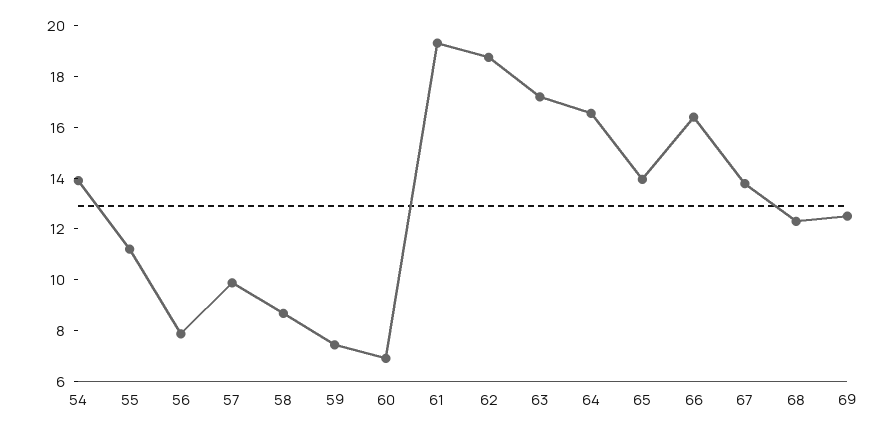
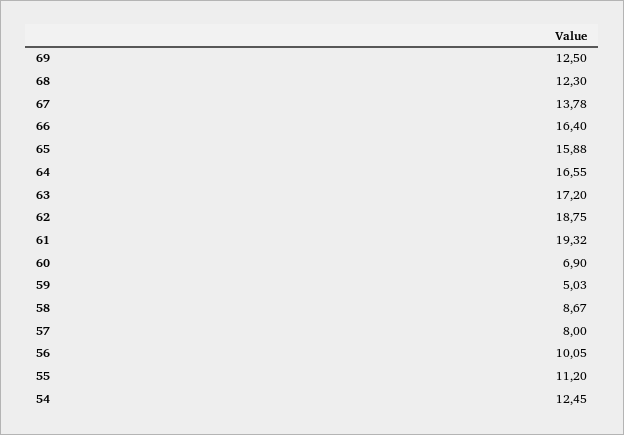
  {
-   "54": 14,
+   "54": 12.45,
    "55": 11.2,
-   "56": 8,
+   "56": 10.05,
-   "57": 10,
+   "57": 8,
    "58": 8.67,
-   "59": 7.5,
+   "59": 5.03,
    "60": 6.9,
    "61": 19.32,
    "62": 18.75,
    "63": 17.2,
    "64": 16.55,
-   "65": 14,
+   "65": 15.88,
    "66": 16.4,
    "67": 13.78,
    "68": 12.3,
    "69": 12.5
  }

